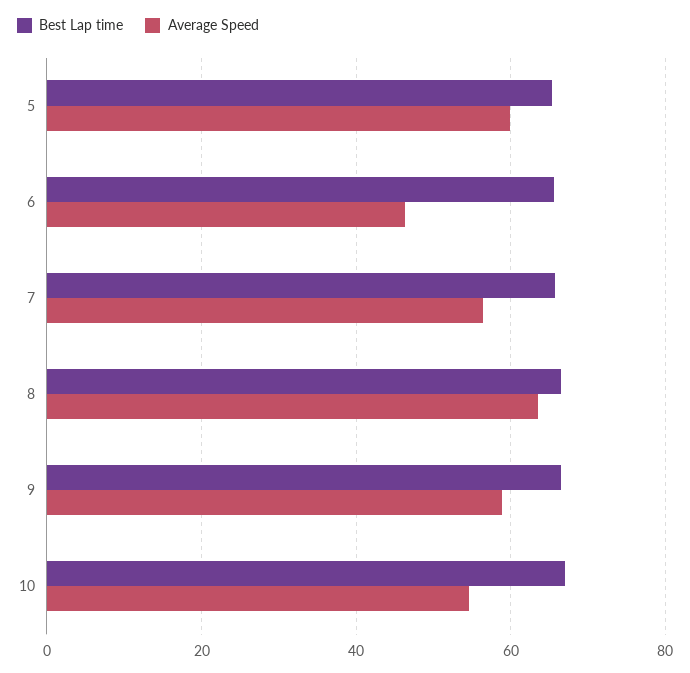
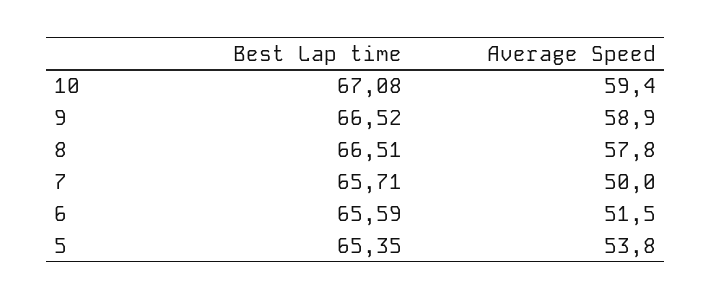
  {
    "Best Lap time": {
      "5": 65.35,
      "6": 65.59,
      "7": 65.71,
      "8": 66.51,
      "9": 66.52,
      "10": 67.08
    },
    "Average Speed": {
-     "5": 60,
+     "5": 53.8,
-     "6": 46,
+     "6": 51.5,
-     "7": 56,
+     "7": 50,
-     "8": 64,
+     "8": 57.8,
      "9": 58.9,
-     "10": 54
+     "10": 59.4
    }
  }

